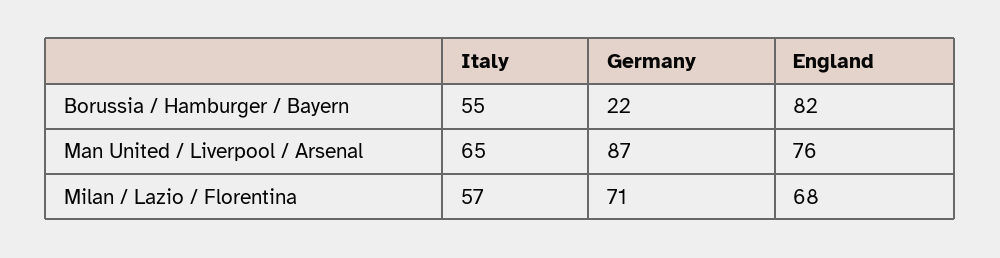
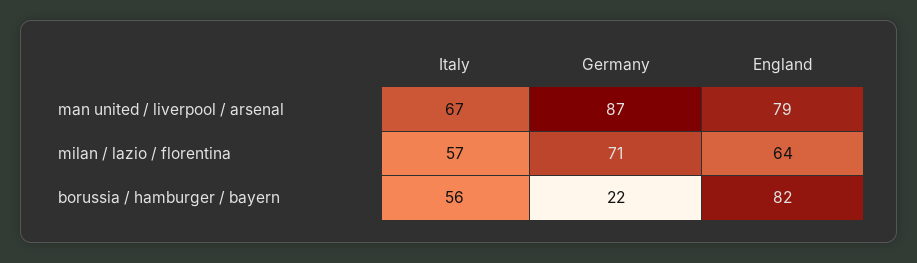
  {
    "Italy": {
-     "Borussia / Hamburger / Bayern": 55,
+     "Borussia / Hamburger / Bayern": 56,
-     "Man United / Liverpool / Arsenal": 65,
+     "Man United / Liverpool / Arsenal": 67,
      "Milan / Lazio / Florentina": 57
    },
    "Germany": {
      "Borussia / Hamburger / Bayern": 22,
      "Man United / Liverpool / Arsenal": 87,
      "Milan / Lazio / Florentina": 71
    },
    "England": {
      "Borussia / Hamburger / Bayern": 82,
-     "Man United / Liverpool / Arsenal": 76,
+     "Man United / Liverpool / Arsenal": 79,
-     "Milan / Lazio / Florentina": 68
+     "Milan / Lazio / Florentina": 64
    }
  }

